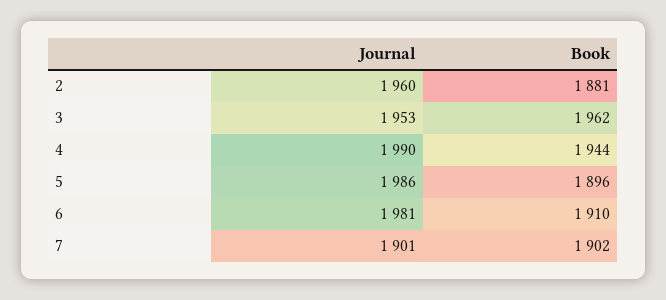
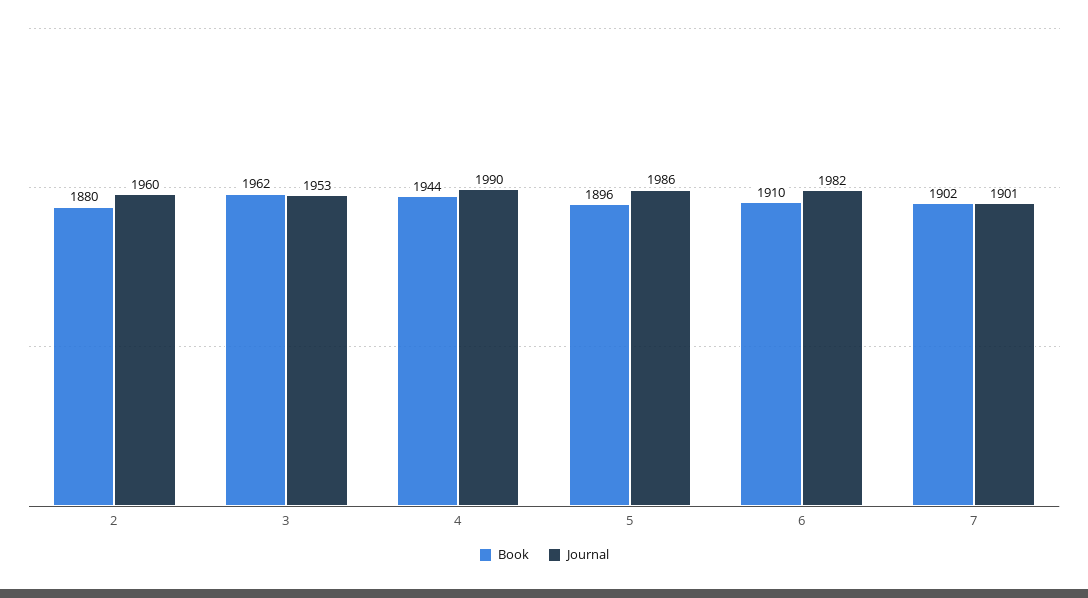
  {
    "Journal": {
      "2": 1960,
      "3": 1953,
      "4": 1990,
      "5": 1986,
-     "6": 1981,
+     "6": 1982,
      "7": 1901
    },
    "Book": {
-     "2": 1881,
+     "2": 1880,
      "3": 1962,
      "4": 1944,
      "5": 1896,
      "6": 1910,
      "7": 1902
    }
  }

